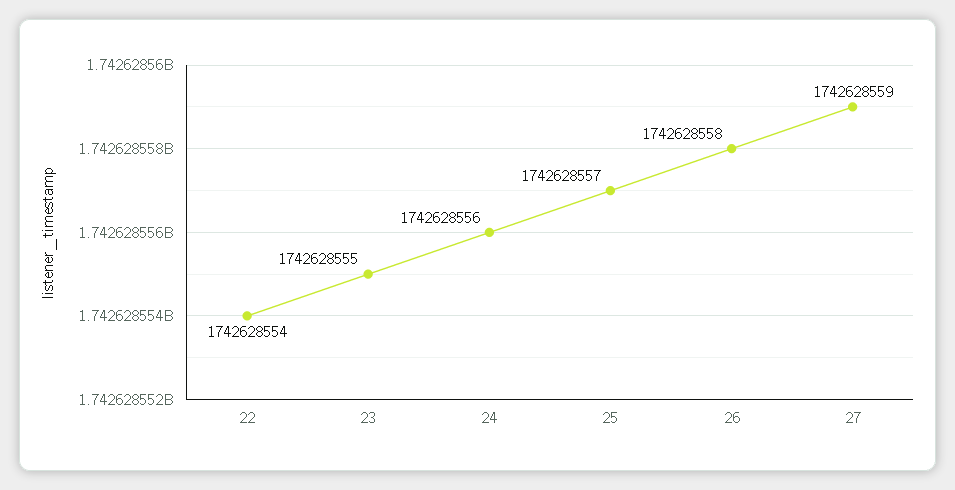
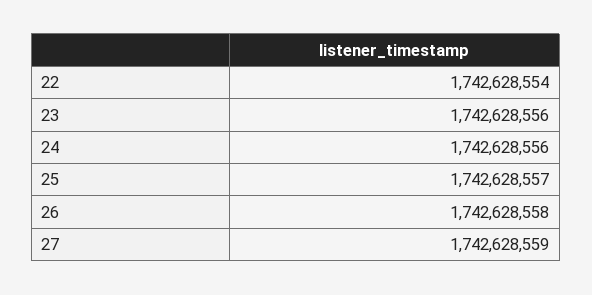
  {
    "22": 1742628554,
-   "23": 1742628555,
+   "23": 1742628556,
    "24": 1742628556,
    "25": 1742628557,
    "26": 1742628558,
    "27": 1742628559
  }

